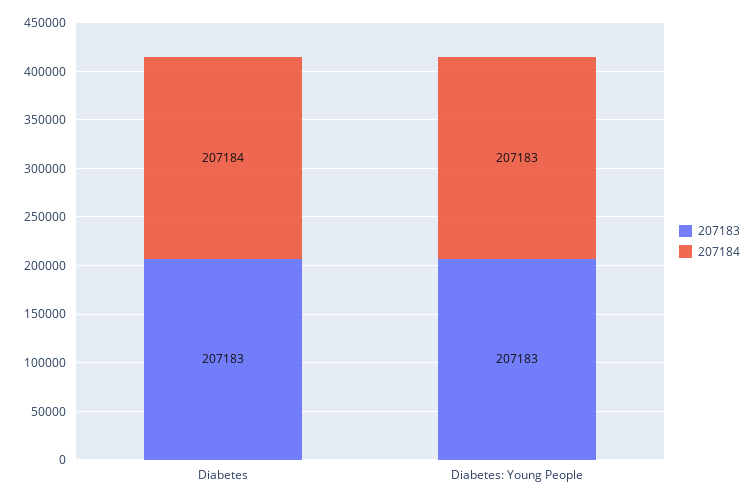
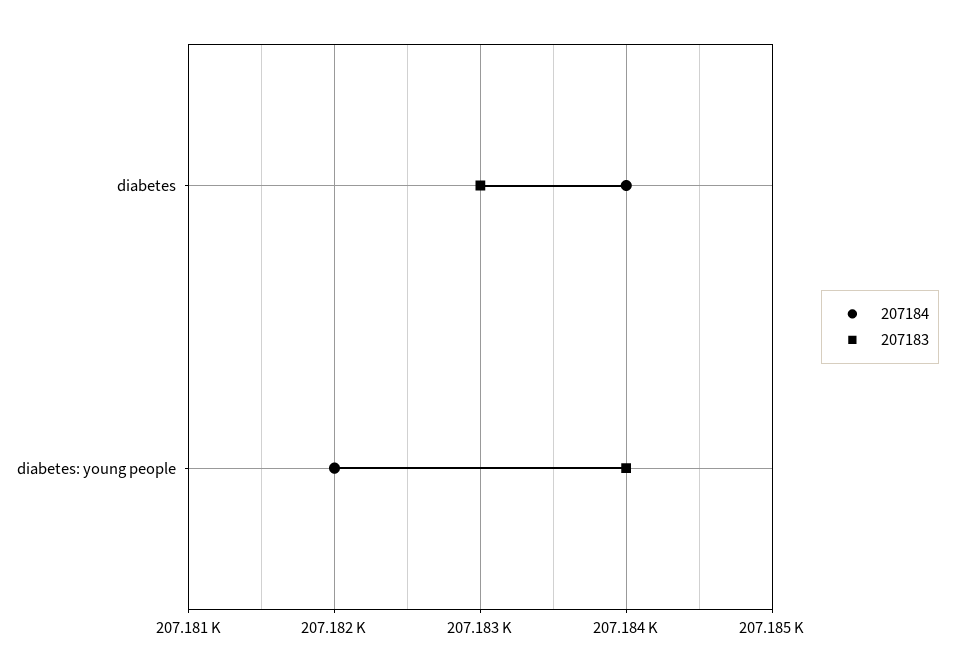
  {
    "207183": {
      "Diabetes": 207183,
-     "Diabetes: Young People": 207183
+     "Diabetes: Young People": 207184
    },
    "207184": {
      "Diabetes": 207184,
-     "Diabetes: Young People": 207183
+     "Diabetes: Young People": 207182
    }
  }

